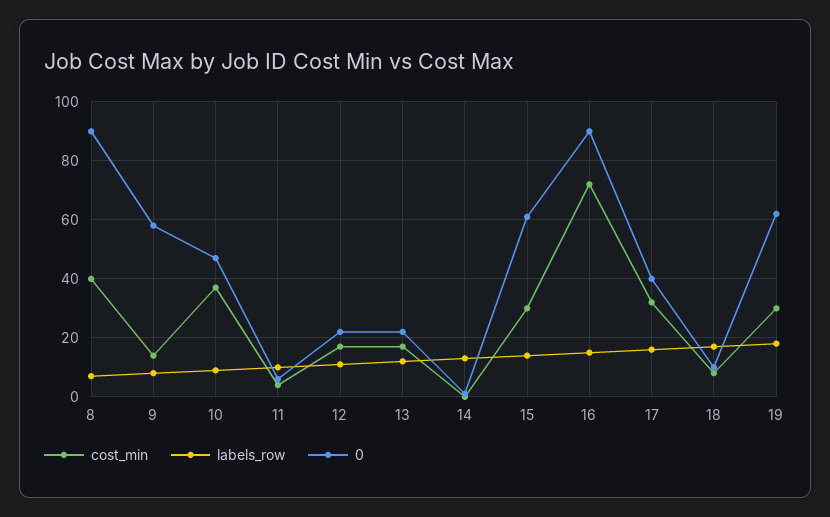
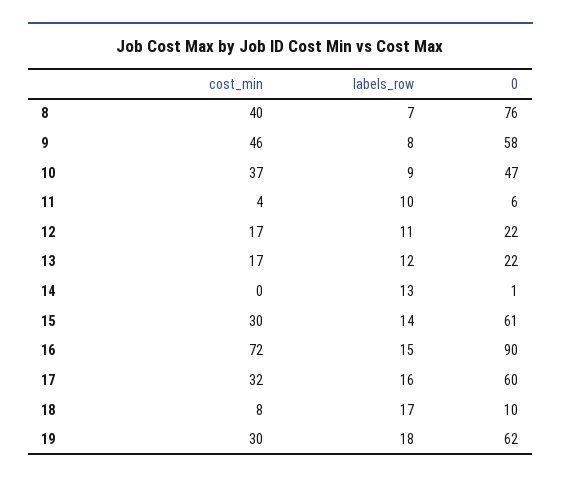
  {
    "cost_min": {
      "8": 40,
-     "9": 15,
+     "9": 46,
      "10": 37,
      "11": 4,
      "12": 17,
      "13": 17,
      "14": 0,
      "15": 30,
      "16": 72,
      "17": 32,
      "18": 8,
      "19": 30
    },
    "labels_row": {
      "8": 7,
      "9": 8,
      "10": 9,
      "11": 10,
      "12": 11,
      "13": 12,
      "14": 13,
      "15": 14,
      "16": 15,
      "17": 16,
      "18": 17,
      "19": 18
    },
    "0": {
-     "8": 90,
+     "8": 76,
      "9": 58,
      "10": 47,
      "11": 6,
      "12": 22,
      "13": 22,
      "14": 1,
      "15": 61,
      "16": 90,
-     "17": 40,
+     "17": 60,
      "18": 10,
      "19": 62
    }
  }

